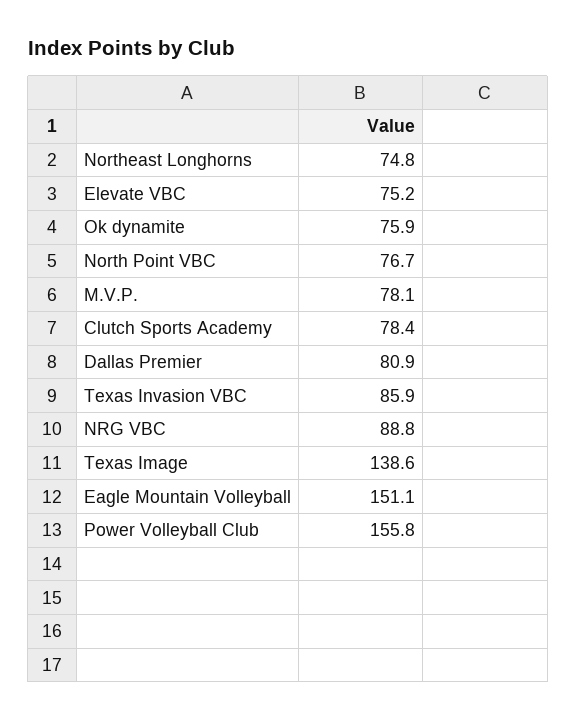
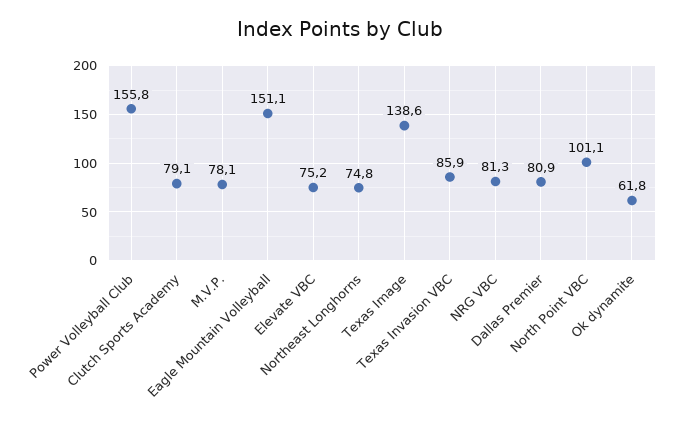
  {
    "Northeast Longhorns": 74.8,
    "Elevate VBC": 75.2,
-   "Ok dynamite": 75.9,
+   "Ok dynamite": 61.8,
-   "North Point VBC": 76.7,
+   "North Point VBC": 101.1,
    "M.V.P.": 78.1,
-   "Clutch Sports Academy": 78.4,
+   "Clutch Sports Academy": 79.1,
    "Dallas Premier": 80.9,
    "Texas Invasion VBC": 85.9,
-   "NRG VBC": 88.8,
+   "NRG VBC": 81.3,
    "Texas Image": 138.6,
    "Eagle Mountain Volleyball": 151.1,
    "Power Volleyball Club": 155.8
  }

